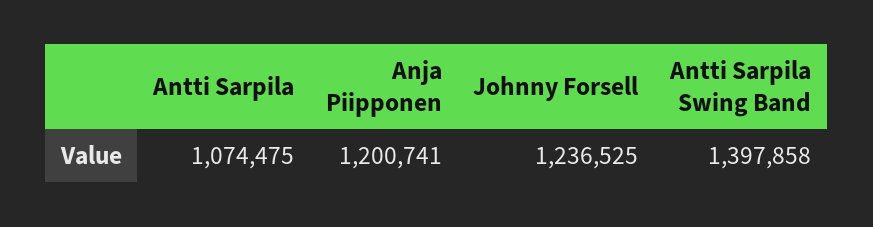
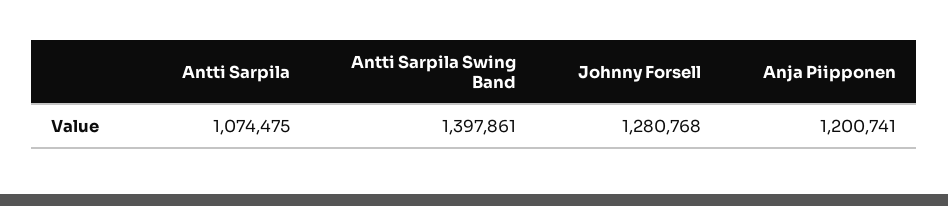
  {
    "Antti Sarpila": 1074475,
    "Anja Piipponen": 1200741,
-   "Johnny Forsell": 1236525,
+   "Johnny Forsell": 1280768,
-   "Antti Sarpila Swing Band": 1397858
+   "Antti Sarpila Swing Band": 1397861
  }

